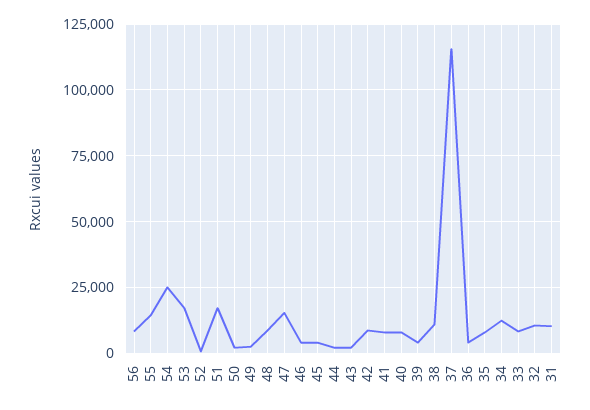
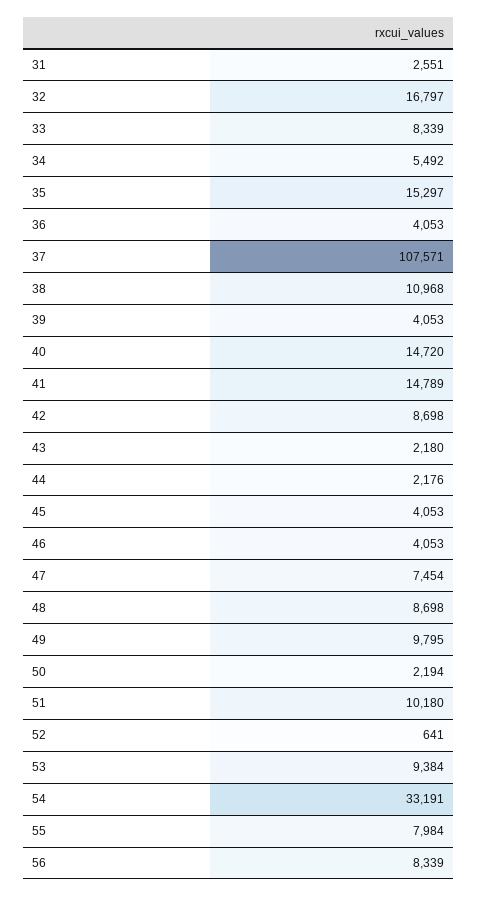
  {
    "56": 8339,
-   "55": 15000,
+   "55": 7984,
-   "54": 25000,
+   "54": 33191,
-   "53": 17500,
+   "53": 9384,
    "52": 641,
-   "51": 17500,
+   "51": 10180,
    "50": 2194,
-   "49": 2500,
+   "49": 9795,
    "48": 8698,
-   "47": 15000,
+   "47": 7454,
    "46": 4053,
    "45": 4053,
    "44": 2176,
    "43": 2180,
    "42": 8698,
-   "41": 7500,
+   "41": 14789,
-   "40": 7500,
+   "40": 14720,
    "39": 4053,
    "38": 10968,
-   "37": 115000,
+   "37": 107571,
    "36": 4053,
-   "35": 7500,
+   "35": 15297,
-   "34": 12500,
+   "34": 5492,
    "33": 8339,
-   "32": 10000,
+   "32": 16797,
-   "31": 10000
+   "31": 2551
  }

